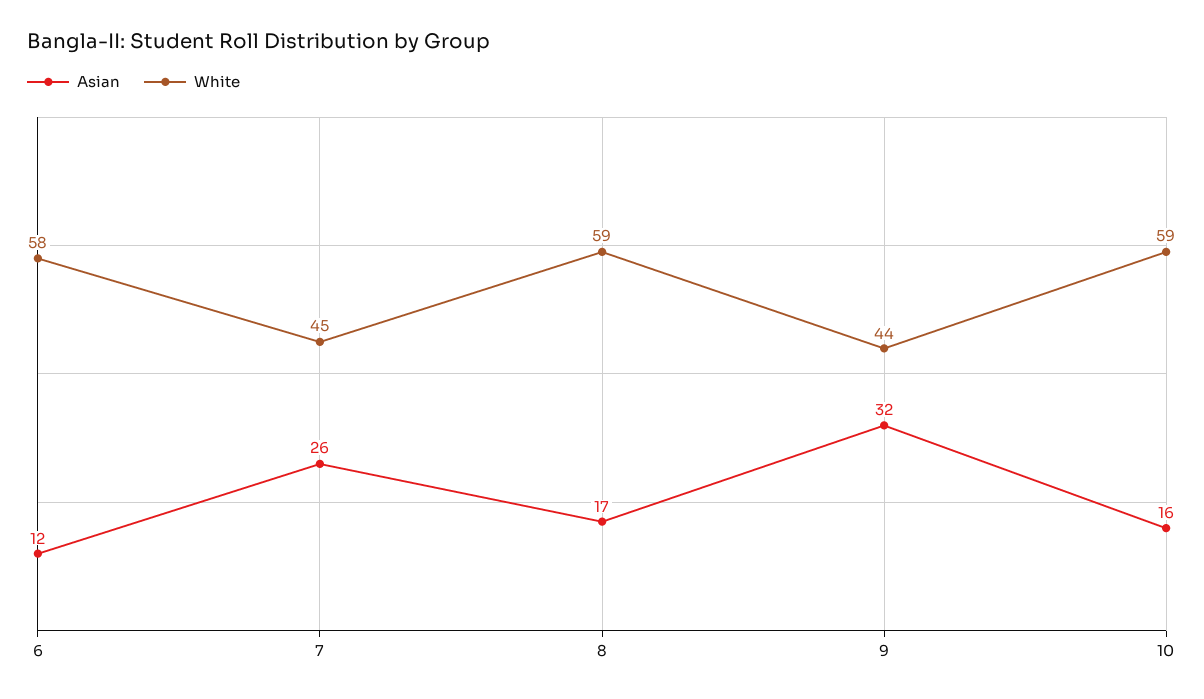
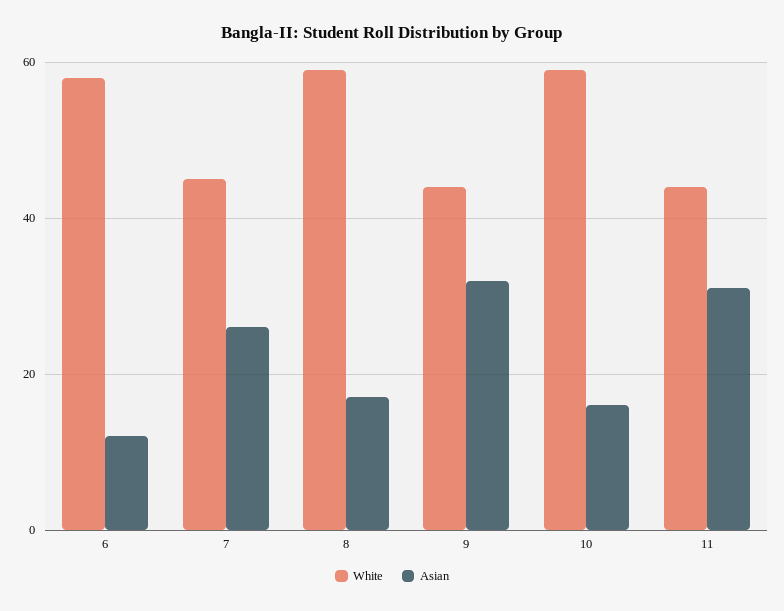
  {
    "Asian": {
      "6": 12,
      "7": 26,
      "8": 17,
      "9": 32,
-     "10": 16
+     "10": 16,
+     "11": 30
    },
    "White": {
      "6": 58,
      "7": 45,
      "8": 59,
      "9": 44,
-     "10": 59
+     "10": 59,
+     "11": 45
    }
  }

